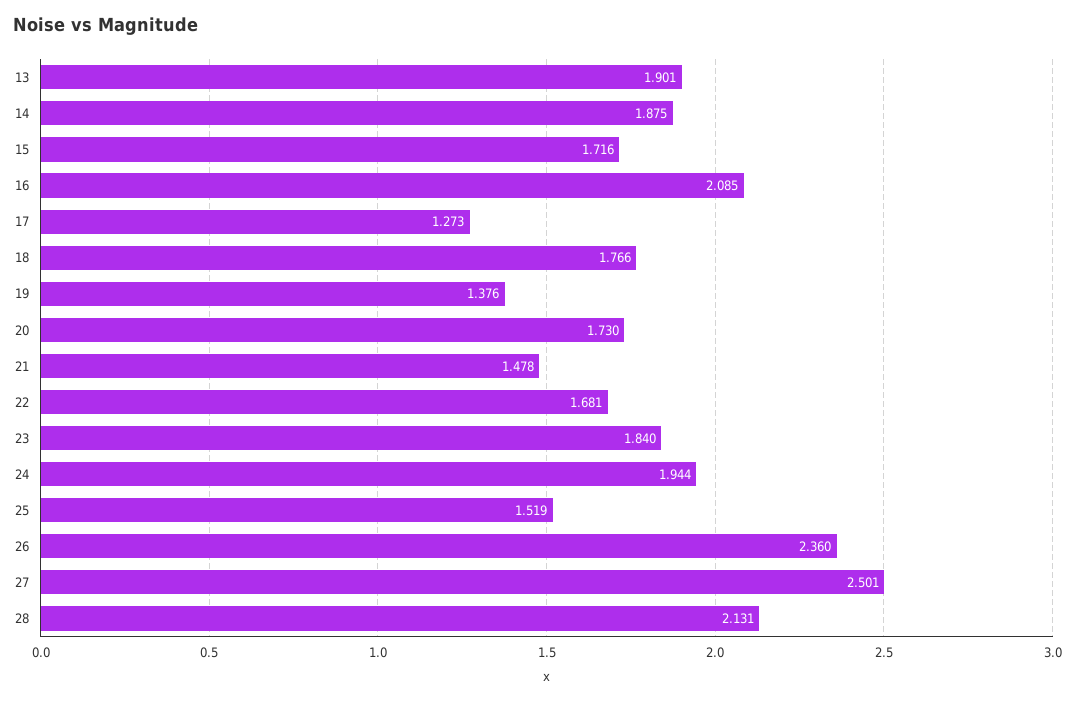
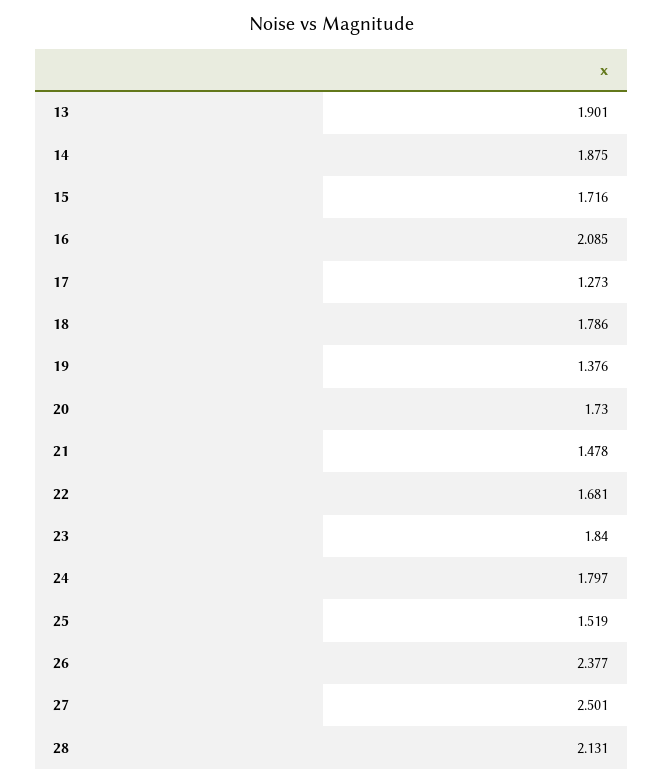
  {
    "13": 1.901,
    "14": 1.875,
    "15": 1.716,
    "16": 2.085,
    "17": 1.273,
-   "18": 1.766,
+   "18": 1.786,
    "19": 1.376,
    "20": 1.73,
    "21": 1.478,
    "22": 1.681,
    "23": 1.84,
-   "24": 1.944,
+   "24": 1.797,
    "25": 1.519,
-   "26": 2.36,
+   "26": 2.377,
    "27": 2.501,
    "28": 2.131
  }

